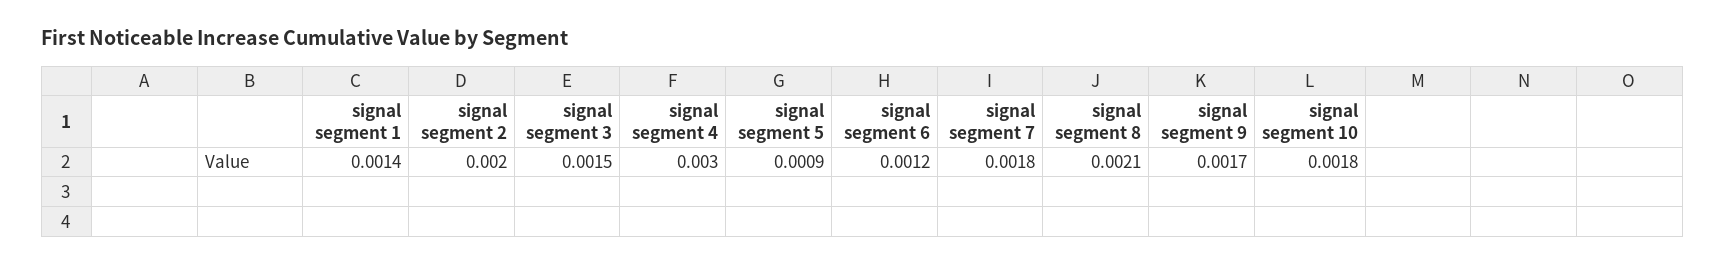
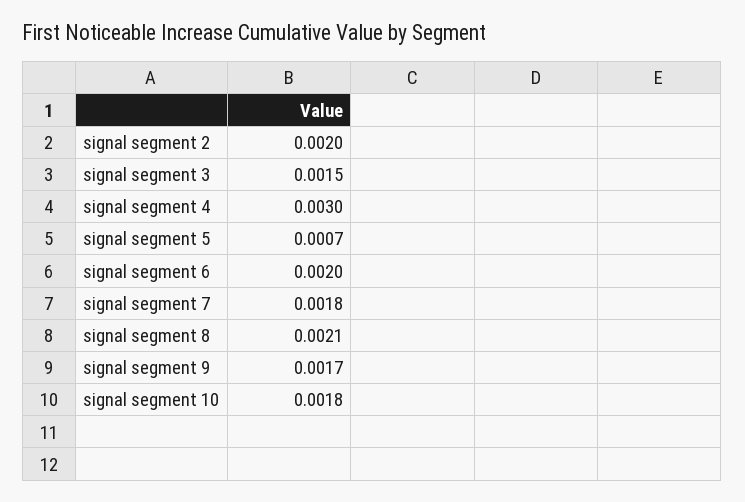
  {
-   "signal segment 1": 0.0014,
    "signal segment 2": 0.002,
    "signal segment 3": 0.0015,
    "signal segment 4": 0.003,
-   "signal segment 5": 0.0009,
+   "signal segment 5": 0.0007,
-   "signal segment 6": 0.0012,
+   "signal segment 6": 0.002,
    "signal segment 7": 0.0018,
    "signal segment 8": 0.0021,
    "signal segment 9": 0.0017,
    "signal segment 10": 0.0018
  }

